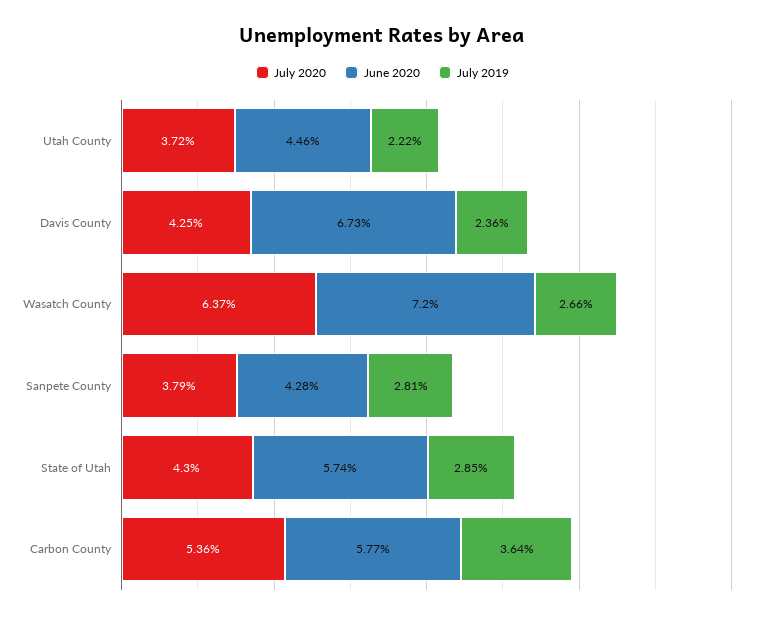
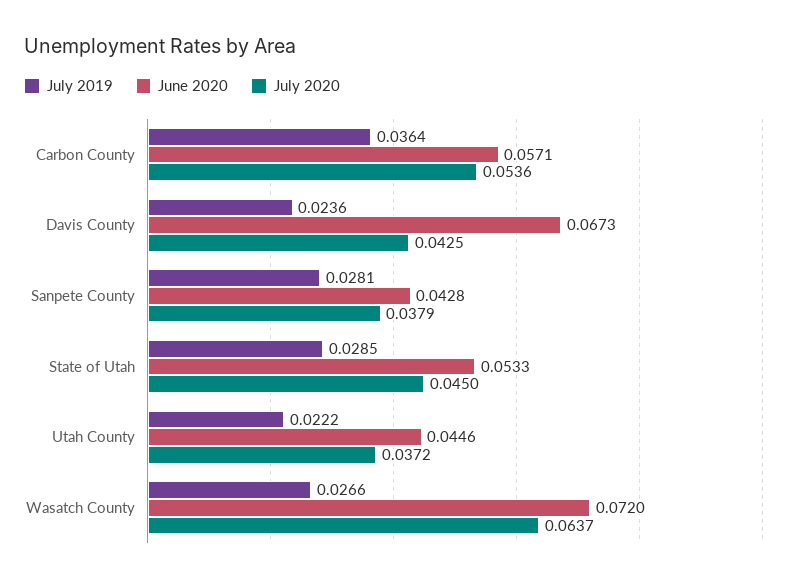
  {
    "July 2020": {
      "Utah County": 0.0372,
      "Davis County": 0.0425,
      "Wasatch County": 0.0637,
      "Sanpete County": 0.0379,
-     "State of Utah": 0.043,
+     "State of Utah": 0.045,
      "Carbon County": 0.0536
    },
    "June 2020": {
      "Utah County": 0.0446,
      "Davis County": 0.0673,
      "Wasatch County": 0.072,
      "Sanpete County": 0.0428,
-     "State of Utah": 0.0574,
+     "State of Utah": 0.0533,
-     "Carbon County": 0.0577
+     "Carbon County": 0.0571
    },
    "July 2019": {
      "Utah County": 0.0222,
      "Davis County": 0.0236,
      "Wasatch County": 0.0266,
      "Sanpete County": 0.0281,
      "State of Utah": 0.0285,
      "Carbon County": 0.0364
    }
  }

